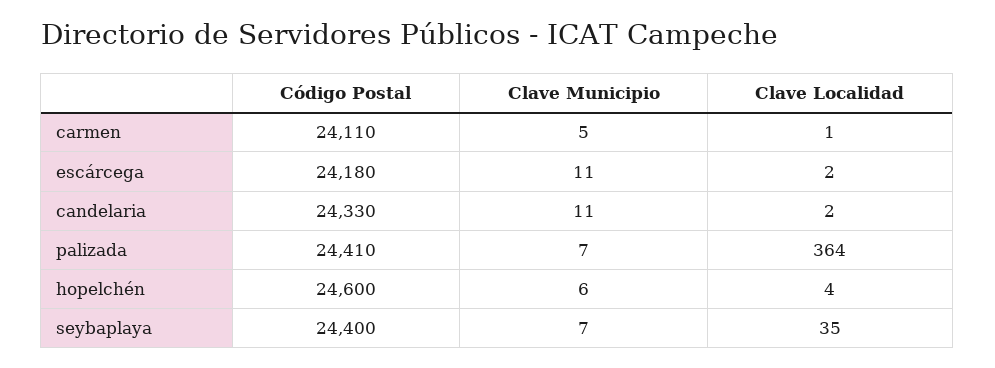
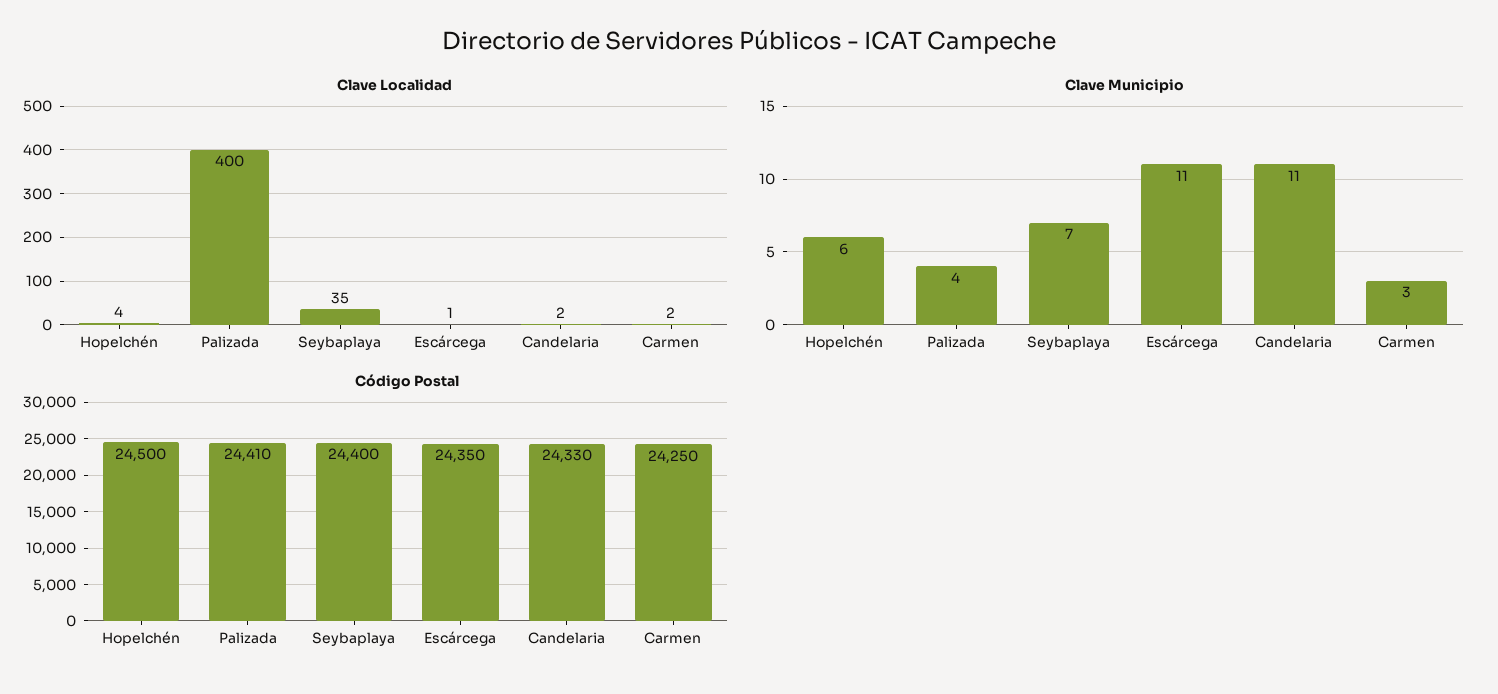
  {
    "Código Postal": {
-     "carmen": 24110,
+     "carmen": 24250,
-     "escárcega": 24180,
+     "escárcega": 24350,
      "candelaria": 24330,
      "palizada": 24410,
-     "hopelchén": 24600,
+     "hopelchén": 24500,
      "seybaplaya": 24400
    },
    "Clave Municipio": {
-     "carmen": 5,
+     "carmen": 3,
      "escárcega": 11,
      "candelaria": 11,
-     "palizada": 7,
+     "palizada": 4,
      "hopelchén": 6,
      "seybaplaya": 7
    },
    "Clave Localidad": {
-     "carmen": 1,
+     "carmen": 2,
-     "escárcega": 2,
+     "escárcega": 1,
      "candelaria": 2,
-     "palizada": 364,
+     "palizada": 400,
      "hopelchén": 4,
      "seybaplaya": 35
    }
  }

